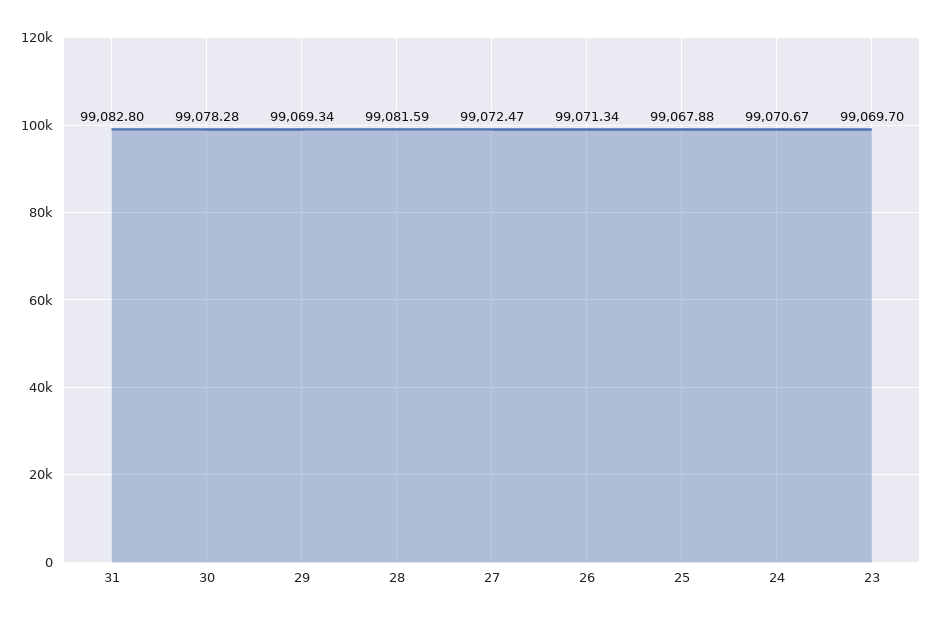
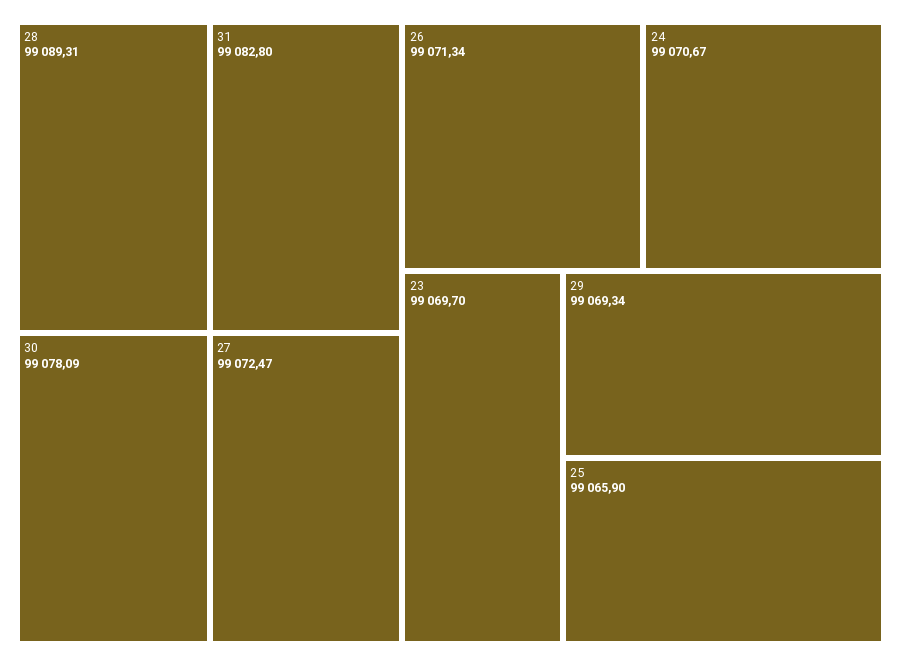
  {
    "31": 99082.8,
-   "30": 99078.28,
+   "30": 99078.09,
    "29": 99069.34,
-   "28": 99081.59,
+   "28": 99089.31,
    "27": 99072.47,
    "26": 99071.34,
-   "25": 99067.88,
+   "25": 99065.9,
    "24": 99070.67,
    "23": 99069.7
  }

